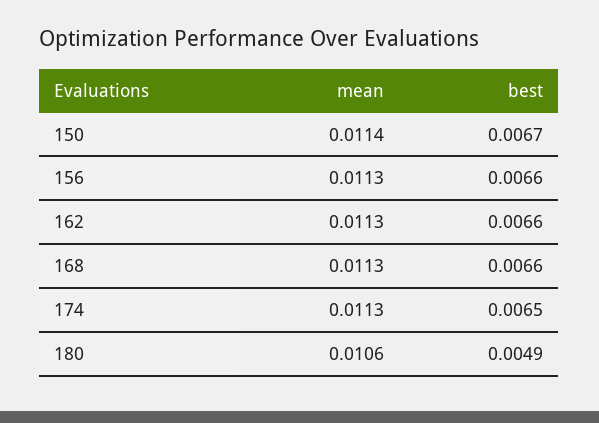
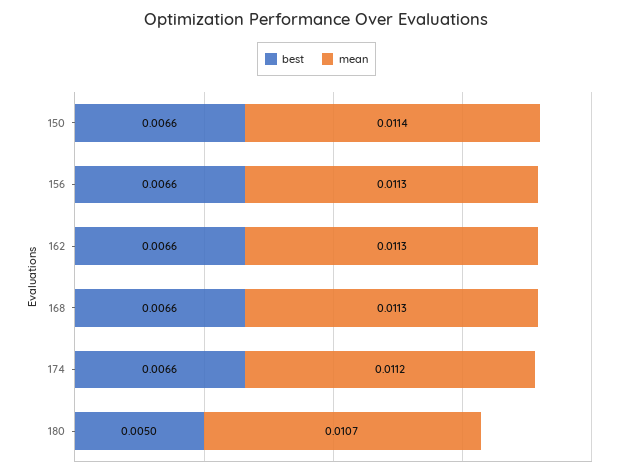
  {
    "mean": {
      "150": 0.0114,
      "156": 0.0113,
      "162": 0.0113,
      "168": 0.0113,
-     "174": 0.0113,
+     "174": 0.0112,
-     "180": 0.0106
+     "180": 0.0107
    },
    "best": {
-     "150": 0.0067,
+     "150": 0.0066,
      "156": 0.0066,
      "162": 0.0066,
      "168": 0.0066,
-     "174": 0.0065,
+     "174": 0.0066,
-     "180": 0.0049
+     "180": 0.005
    }
  }

